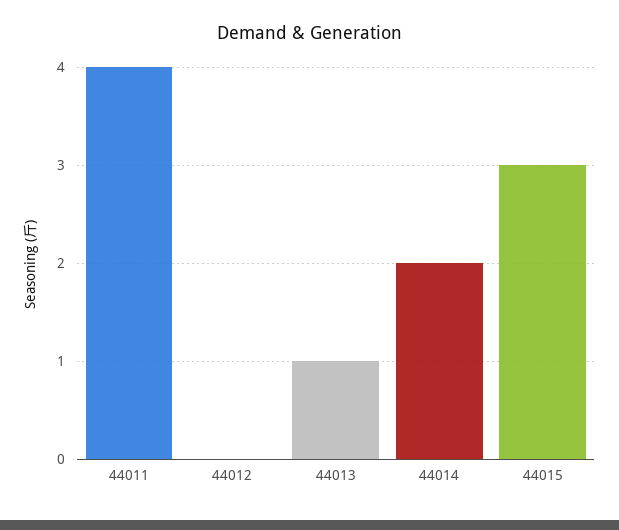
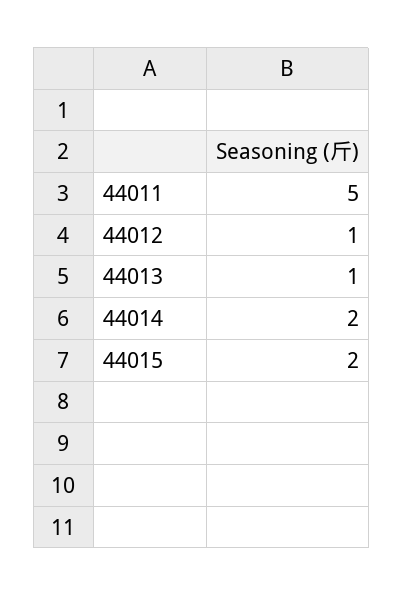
  {
-   "44011": 4,
+   "44011": 5,
-   "44012": 0,
+   "44012": 1,
    "44013": 1,
    "44014": 2,
-   "44015": 3
+   "44015": 2
  }

